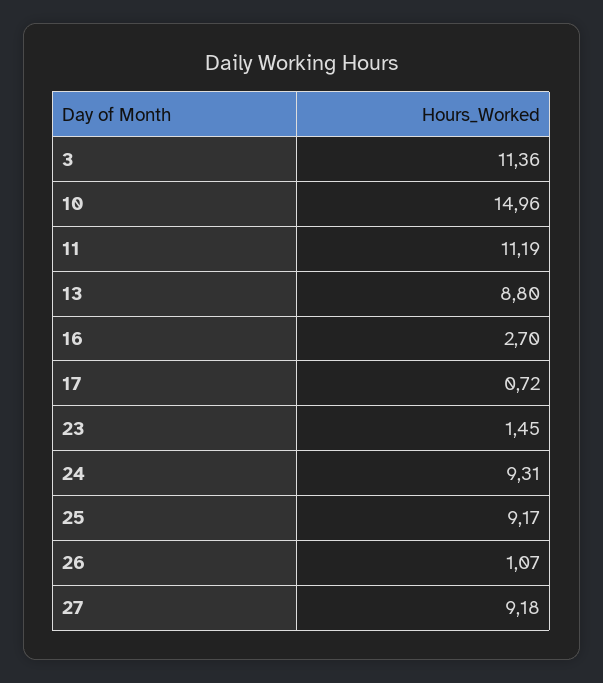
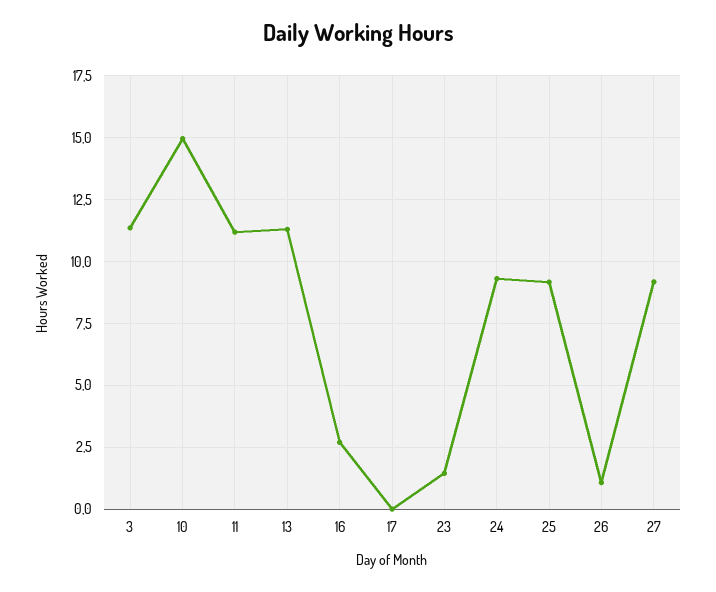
  {
    "3": 11.36,
    "10": 14.96,
    "11": 11.19,
-   "13": 8.8,
+   "13": 11.25,
    "16": 2.7,
-   "17": 0.72,
+   "17": 0,
    "23": 1.45,
    "24": 9.31,
    "25": 9.17,
    "26": 1.07,
    "27": 9.18
  }

